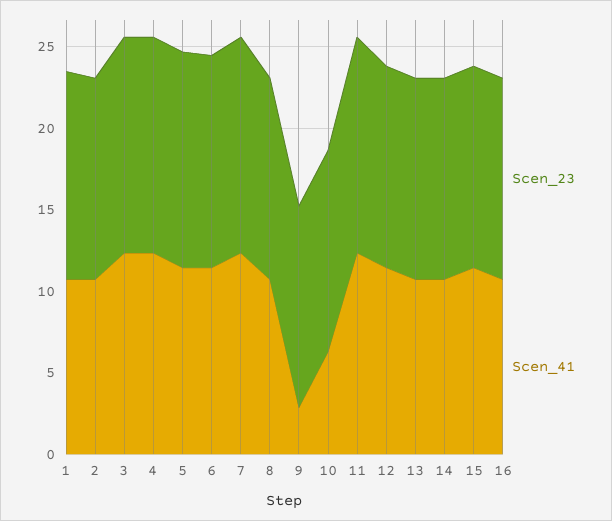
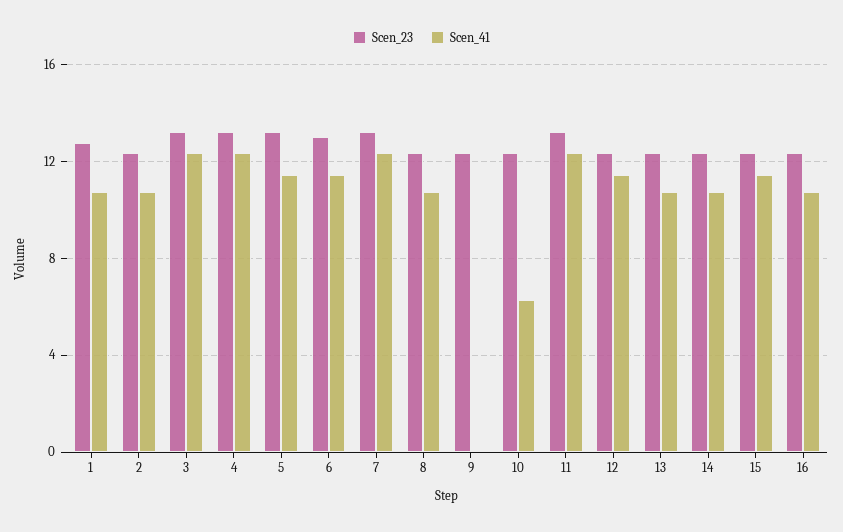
  {
    "Scen_23": {
      "1": 13,
      "2": 12.5,
      "3": 13,
      "4": 13,
      "5": 13,
      "6": 13,
      "7": 13,
      "8": 12.5,
      "9": 12.5,
      "10": 12.5,
      "11": 13,
      "12": 12.5,
      "13": 12.5,
      "14": 12.5,
      "15": 12.5,
      "16": 12.5
    },
    "Scen_41": {
      "1": 10.5,
      "2": 10.5,
      "3": 12.5,
      "4": 12.5,
      "5": 11.5,
      "6": 11.5,
      "7": 12.5,
      "8": 10.5,
-     "9": 3,
+     "9": 0,
      "10": 6.5,
      "11": 12.5,
      "12": 11.5,
      "13": 10.5,
      "14": 10.5,
      "15": 11.5,
      "16": 10.5
    }
  }

